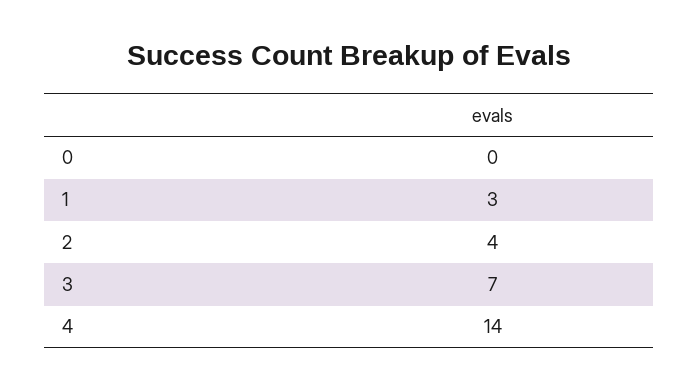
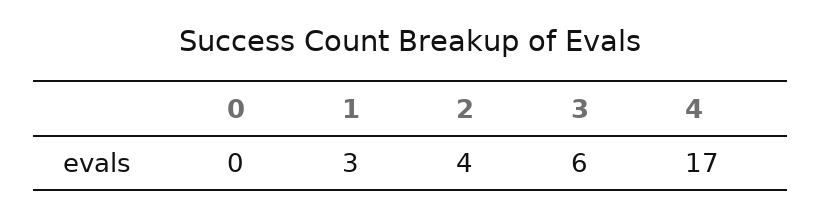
  {
    "0": 0,
    "1": 3,
    "2": 4,
-   "3": 7,
+   "3": 6,
-   "4": 14
+   "4": 17
  }

